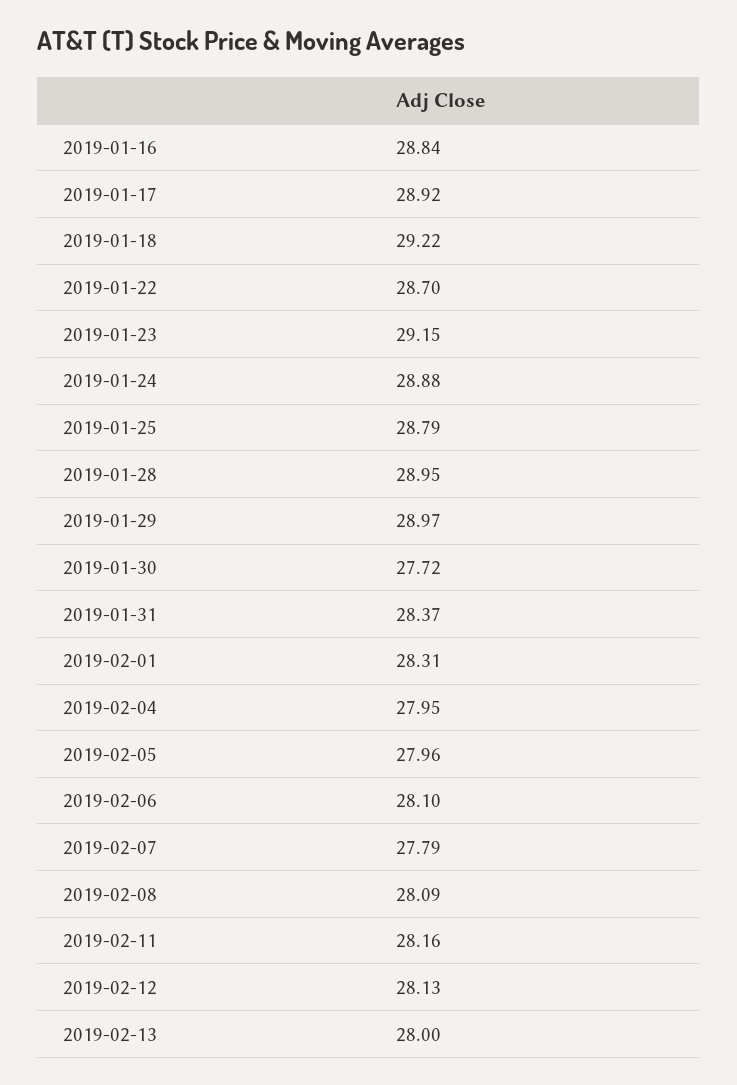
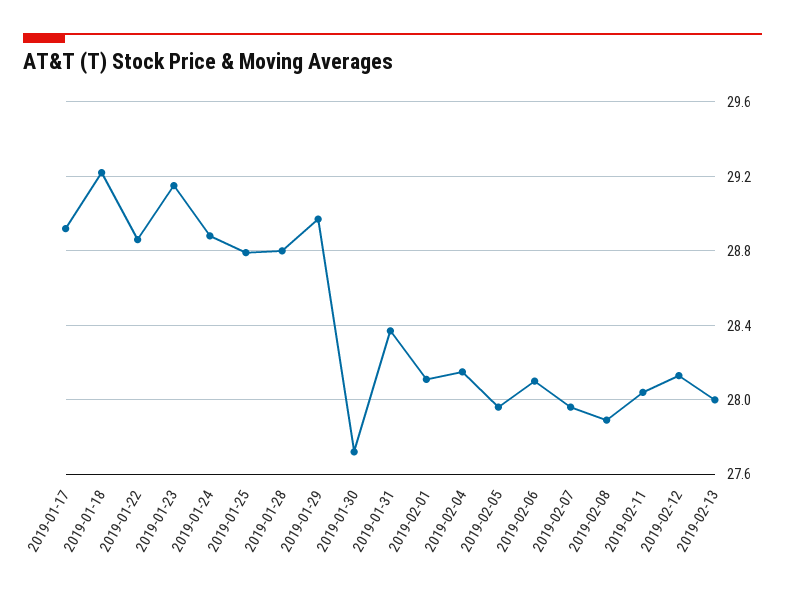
  {
-   "2019-01-16": 28.84,
    "2019-01-17": 28.92,
    "2019-01-18": 29.22,
-   "2019-01-22": 28.7,
+   "2019-01-22": 28.85,
    "2019-01-23": 29.15,
    "2019-01-24": 28.88,
    "2019-01-25": 28.79,
-   "2019-01-28": 28.95,
+   "2019-01-28": 28.8,
    "2019-01-29": 28.97,
    "2019-01-30": 27.72,
    "2019-01-31": 28.37,
-   "2019-02-01": 28.31,
+   "2019-02-01": 28.1,
-   "2019-02-04": 27.95,
+   "2019-02-04": 28.15,
    "2019-02-05": 27.96,
    "2019-02-06": 28.1,
-   "2019-02-07": 27.79,
+   "2019-02-07": 27.95,
-   "2019-02-08": 28.09,
+   "2019-02-08": 27.9,
-   "2019-02-11": 28.16,
+   "2019-02-11": 28.05,
    "2019-02-12": 28.13,
    "2019-02-13": 28
  }

